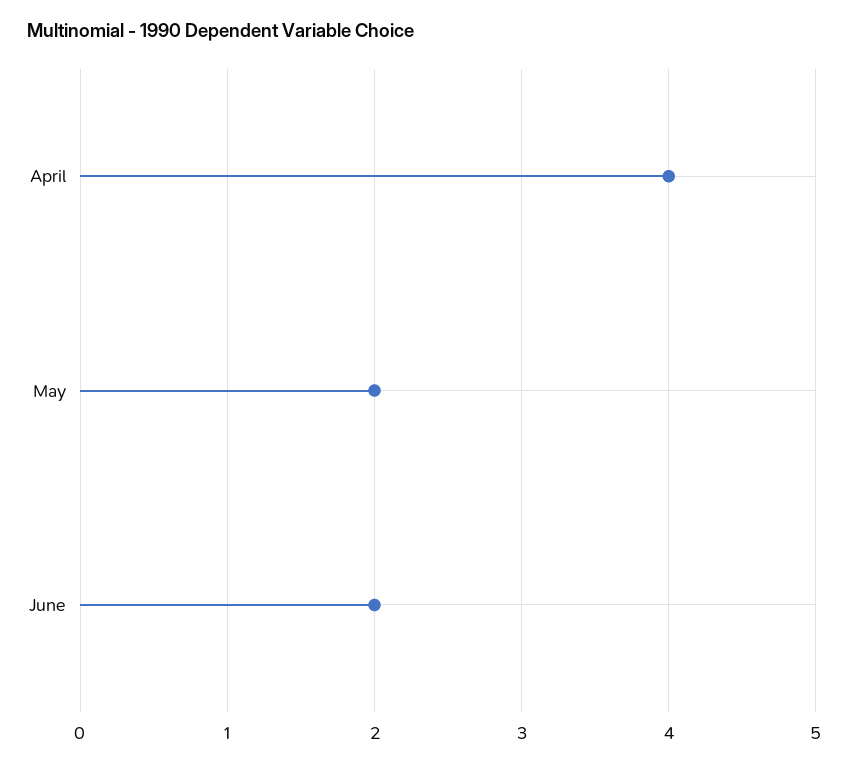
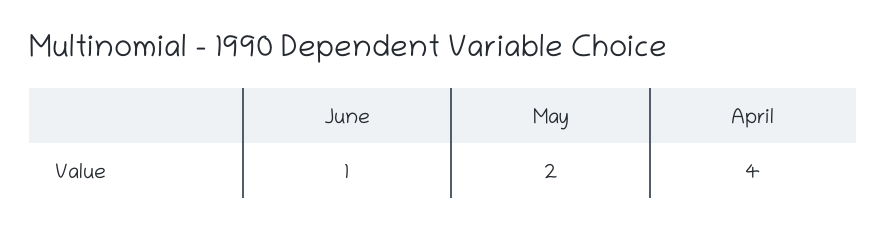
  {
    "April": 4,
    "May": 2,
-   "June": 2
+   "June": 1
  }

